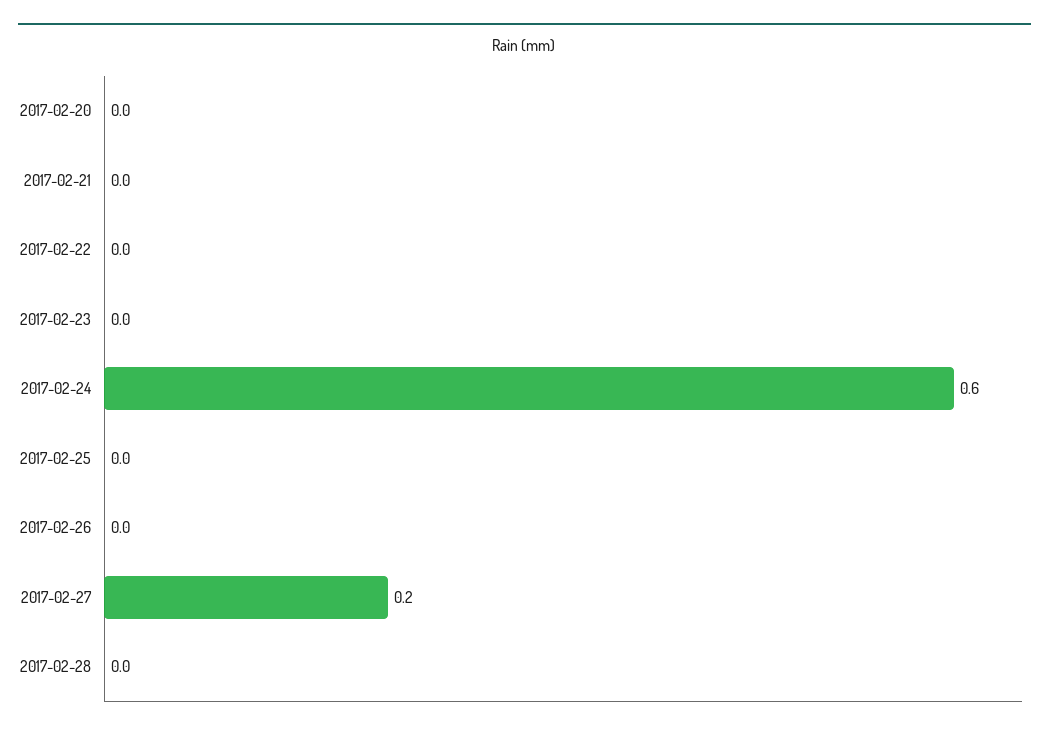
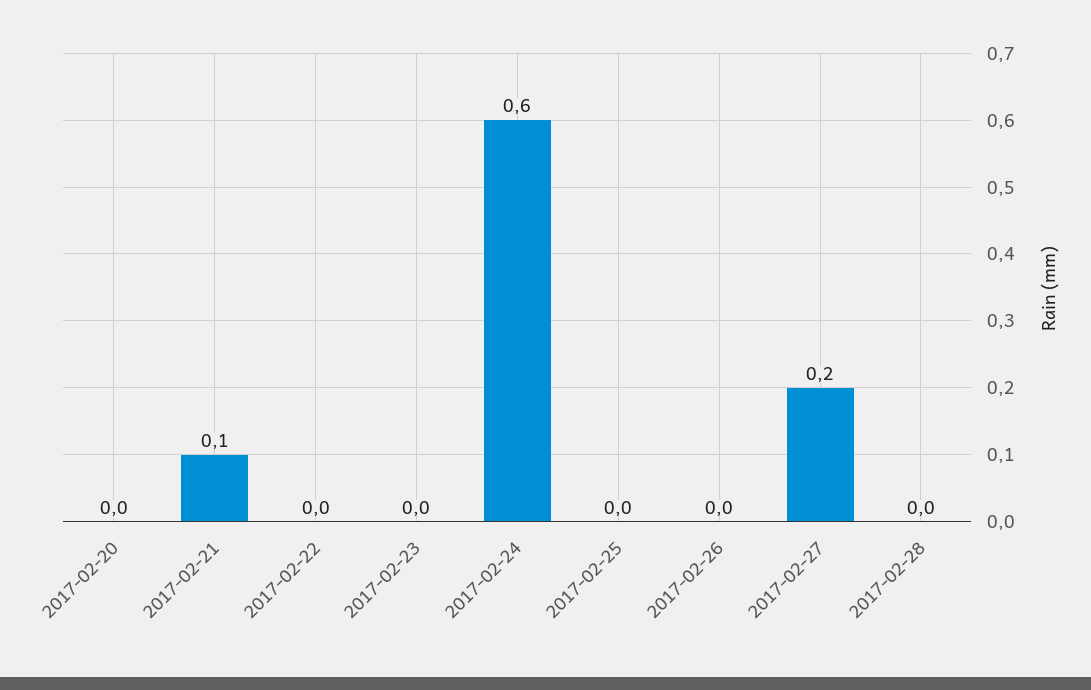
  {
    "2017-02-20": 0,
-   "2017-02-21": 0,
+   "2017-02-21": 0.1,
    "2017-02-22": 0,
    "2017-02-23": 0,
    "2017-02-24": 0.6,
    "2017-02-25": 0,
    "2017-02-26": 0,
    "2017-02-27": 0.2,
    "2017-02-28": 0
  }

